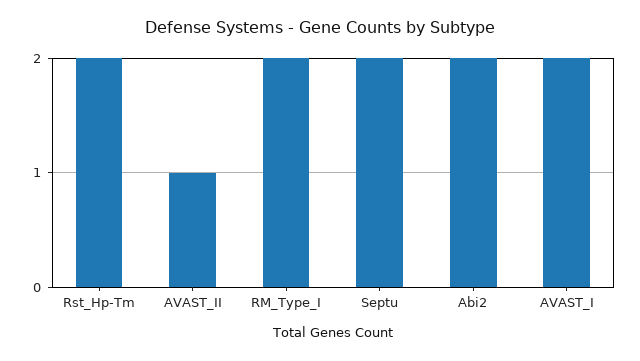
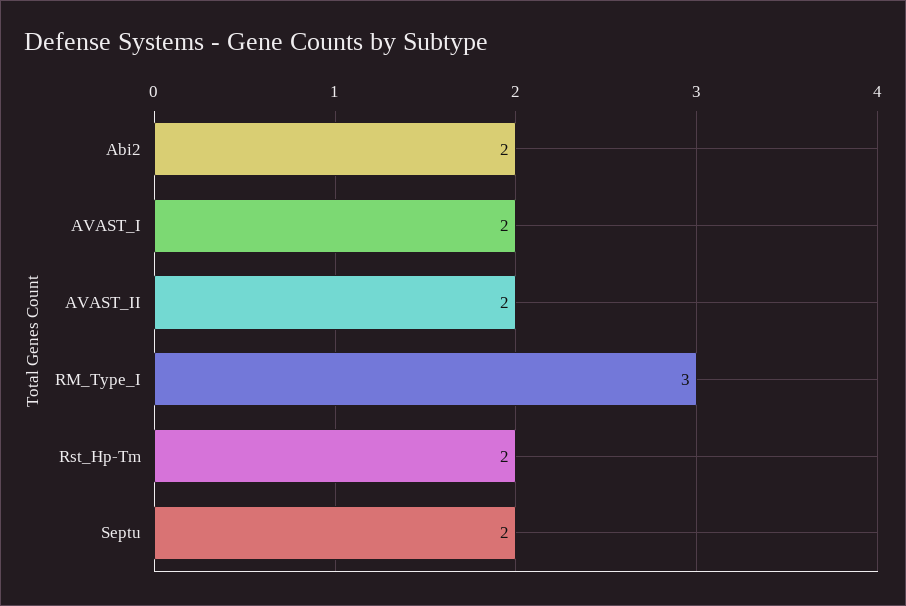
  {
    "Rst_Hp-Tm": 2,
-   "AVAST_II": 1,
+   "AVAST_II": 2,
-   "RM_Type_I": 2,
+   "RM_Type_I": 3,
    "Septu": 2,
    "Abi2": 2,
    "AVAST_I": 2
  }

